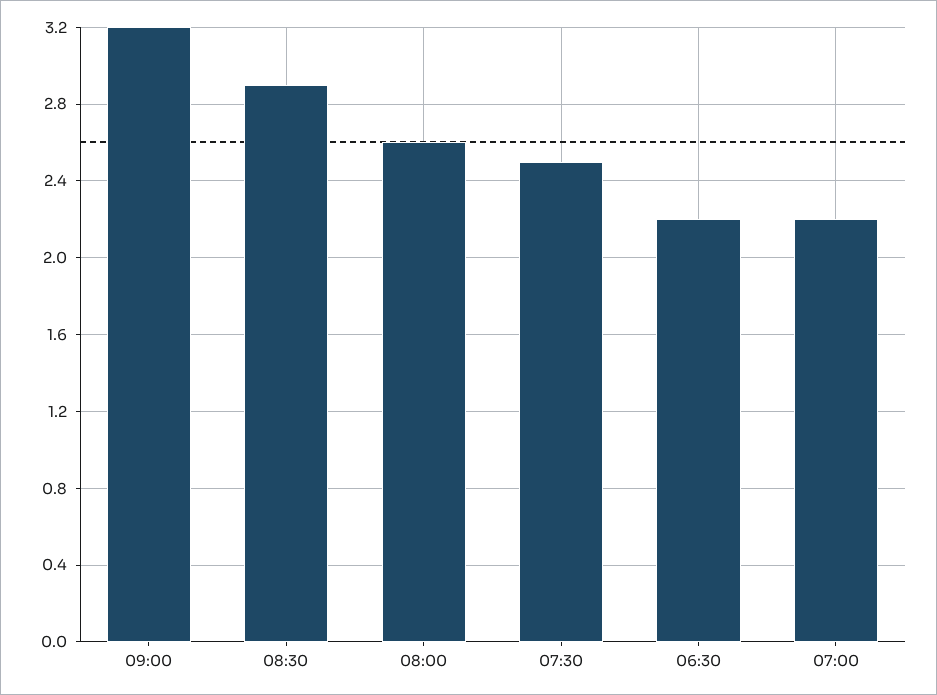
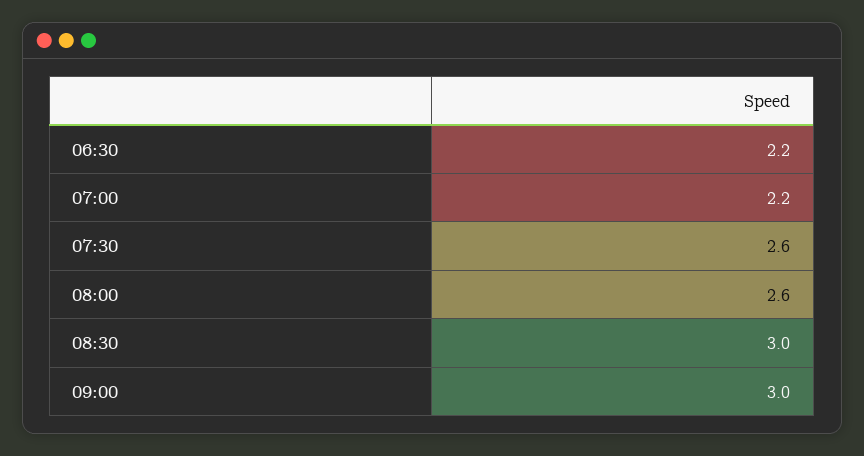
  {
-   "09:00": 3.2,
+   "09:00": 3,
-   "08:30": 2.9,
+   "08:30": 3,
    "08:00": 2.6,
-   "07:30": 2.5,
+   "07:30": 2.6,
    "06:30": 2.2,
    "07:00": 2.2
  }

